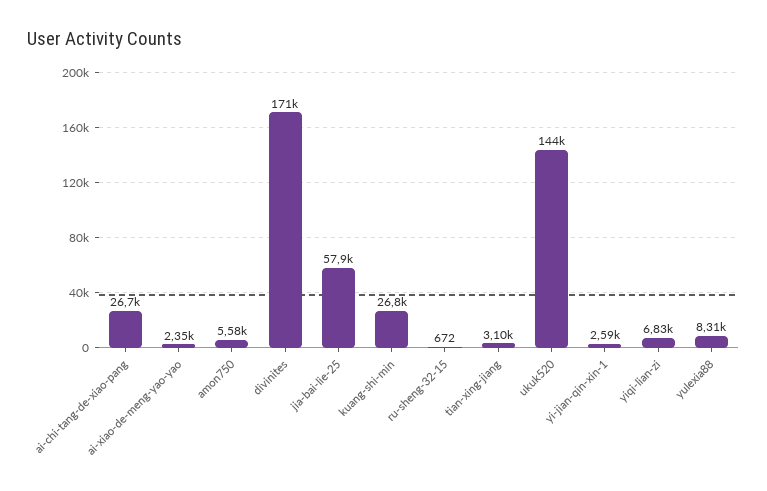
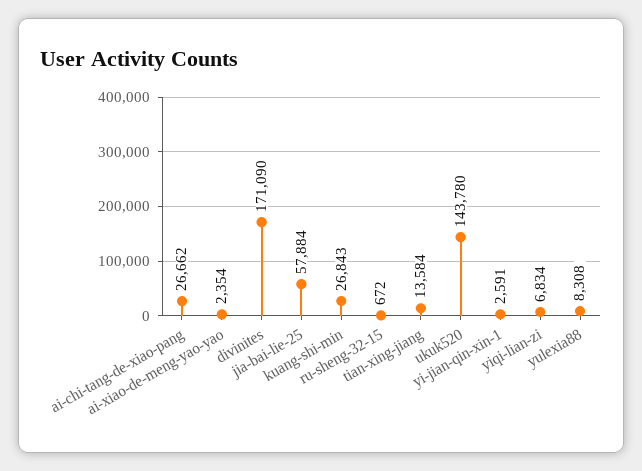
  {
    "ai-chi-tang-de-xiao-pang": 26662,
    "ai-xiao-de-meng-yao-yao": 2354,
-   "amon750": 5580,
    "divinites": 171090,
    "jia-bai-lie-25": 57884,
    "kuang-shi-min": 26843,
    "ru-sheng-32-15": 672,
-   "tian-xing-jiang": 3100,
+   "tian-xing-jiang": 13584,
    "ukuk520": 143780,
    "yi-jian-qin-xin-1": 2591,
    "yiqi-lian-zi": 6834,
    "yulexia88": 8308
  }

